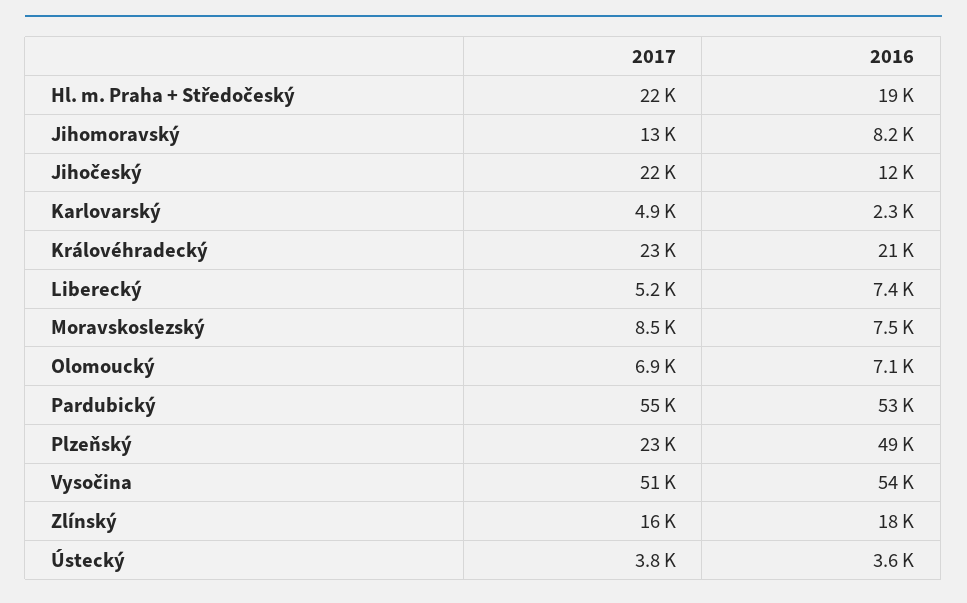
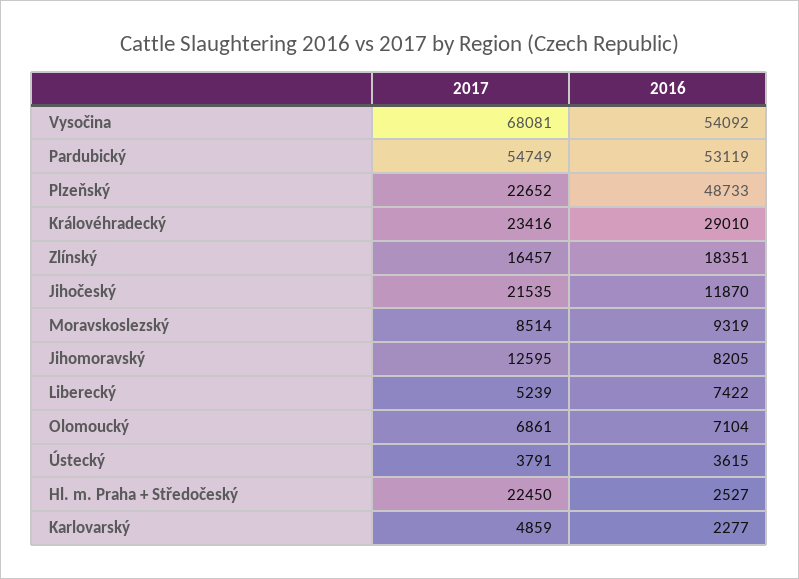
  {
    "2017": {
      "Hl. m. Praha + Středočeský": 22450,
      "Jihomoravský": 12595,
      "Jihočeský": 21535,
      "Karlovarský": 4859,
      "Královéhradecký": 23416,
      "Liberecký": 5239,
      "Moravskoslezský": 8514,
      "Olomoucký": 6861,
      "Pardubický": 54749,
      "Plzeňský": 22652,
-     "Vysočina": 51000,
+     "Vysočina": 68081,
      "Zlínský": 16457,
      "Ústecký": 3791
    },
    "2016": {
-     "Hl. m. Praha + Středočeský": 19000,
+     "Hl. m. Praha + Středočeský": 2527,
      "Jihomoravský": 8205,
      "Jihočeský": 11870,
      "Karlovarský": 2277,
-     "Královéhradecký": 21000,
+     "Královéhradecký": 29010,
      "Liberecký": 7422,
-     "Moravskoslezský": 7500,
+     "Moravskoslezský": 9319,
      "Olomoucký": 7104,
      "Pardubický": 53119,
      "Plzeňský": 48733,
      "Vysočina": 54092,
      "Zlínský": 18351,
      "Ústecký": 3615
    }
  }

